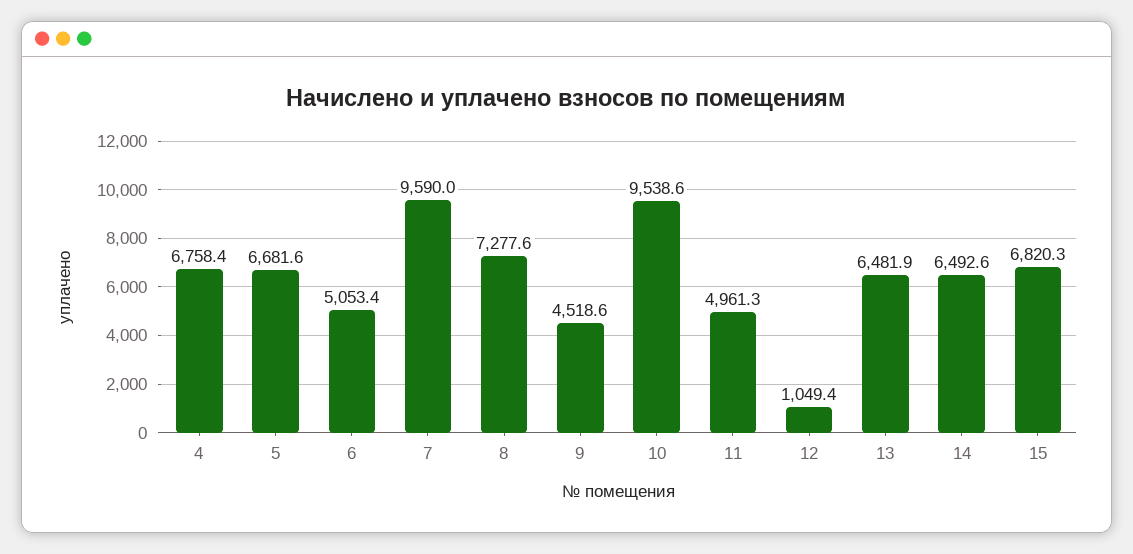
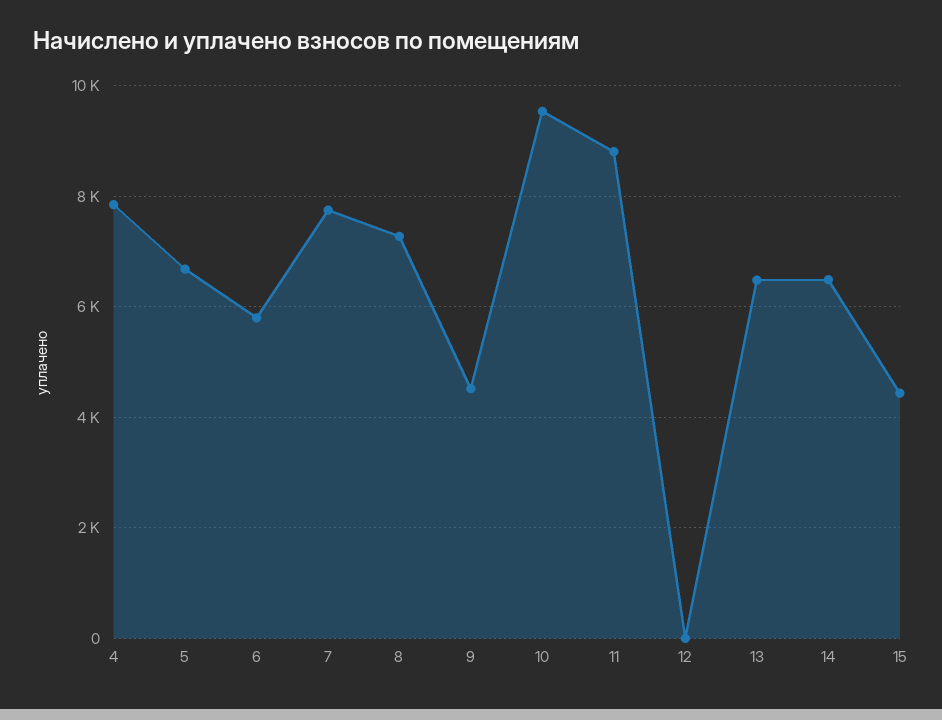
  {
-   "4": 6758.4,
+   "4": 7800,
    "5": 6681.6,
-   "6": 5053.4,
+   "6": 5800,
-   "7": 9590,
+   "7": 7800,
    "8": 7277.6,
    "9": 4518.6,
    "10": 9538.6,
-   "11": 4961.3,
+   "11": 8800,
-   "12": 1049.4,
+   "12": 0,
    "13": 6481.9,
    "14": 6492.6,
-   "15": 6820.3
+   "15": 4400
  }

